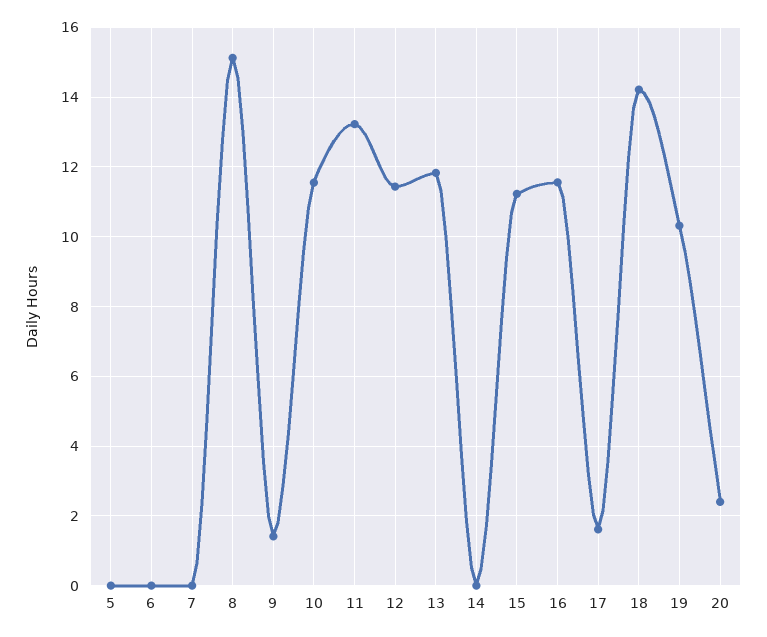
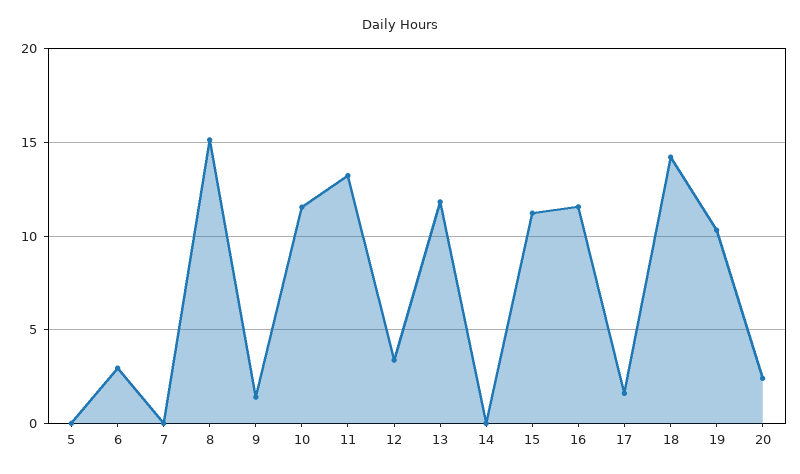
  {
    "5": 0,
-   "6": 0,
+   "6": 3,
    "7": 0,
    "8": 15.2,
    "9": 1.4,
    "10": 11.6,
    "11": 13.2,
-   "12": 11.4,
+   "12": 3.5,
    "13": 11.8,
    "14": 0,
    "15": 11.2,
    "16": 11.6,
    "17": 1.6,
    "18": 14.2,
    "19": 10.4,
    "20": 2.4
  }

